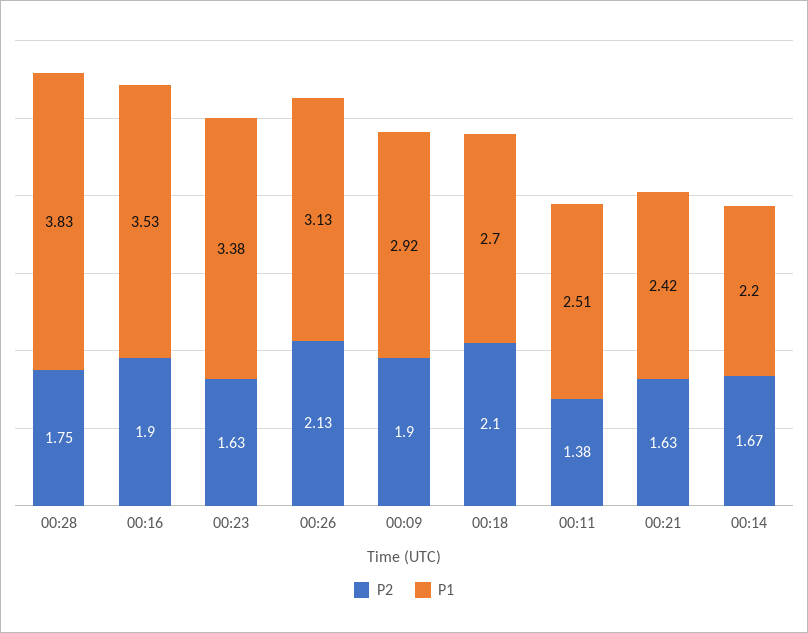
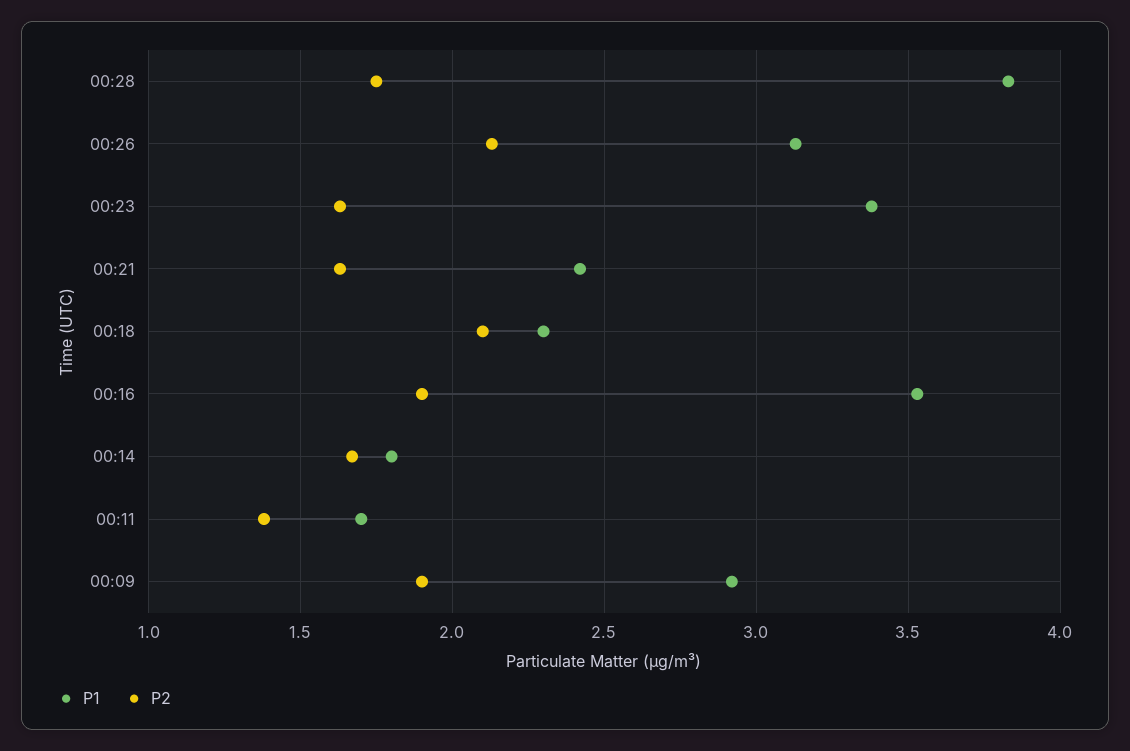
  {
    "P2": {
      "00:28": 1.75,
      "00:16": 1.9,
      "00:23": 1.63,
      "00:26": 2.13,
      "00:09": 1.9,
      "00:18": 2.1,
      "00:11": 1.38,
      "00:21": 1.63,
      "00:14": 1.67
    },
    "P1": {
      "00:28": 3.83,
      "00:16": 3.53,
      "00:23": 3.38,
      "00:26": 3.13,
      "00:09": 2.92,
-     "00:18": 2.7,
+     "00:18": 2.3,
-     "00:11": 2.51,
+     "00:11": 1.7,
      "00:21": 2.42,
-     "00:14": 2.2
+     "00:14": 1.8
    }
  }

